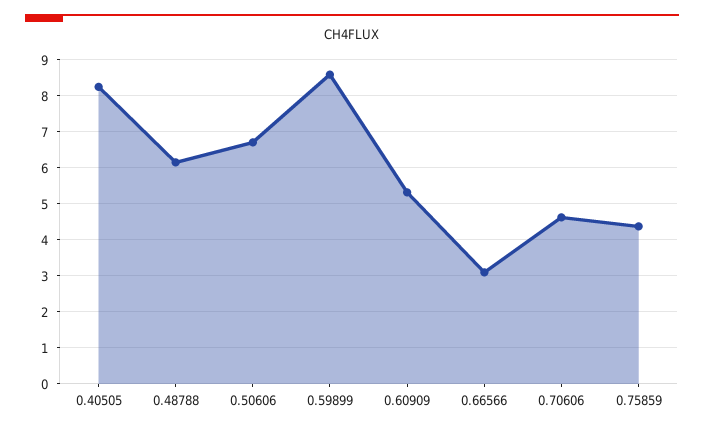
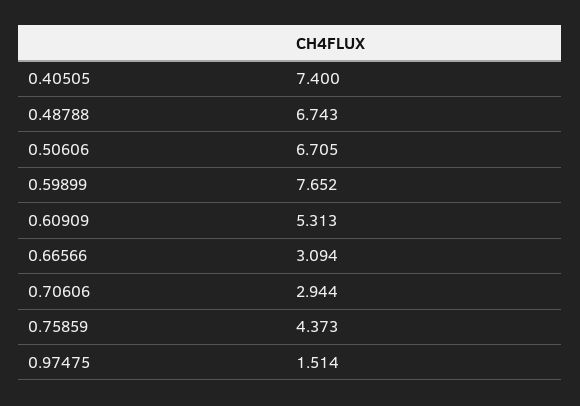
  {
-   "0.40505": 8.2,
+   "0.40505": 7.4,
-   "0.48788": 6.2,
+   "0.48788": 6.743,
    "0.50606": 6.705,
-   "0.59899": 8.6,
+   "0.59899": 7.652,
    "0.60909": 5.313,
    "0.66566": 3.094,
-   "0.70606": 4.6,
+   "0.70606": 2.944,
-   "0.75859": 4.373
+   "0.75859": 4.373,
+   "0.97475": 1.514
  }

